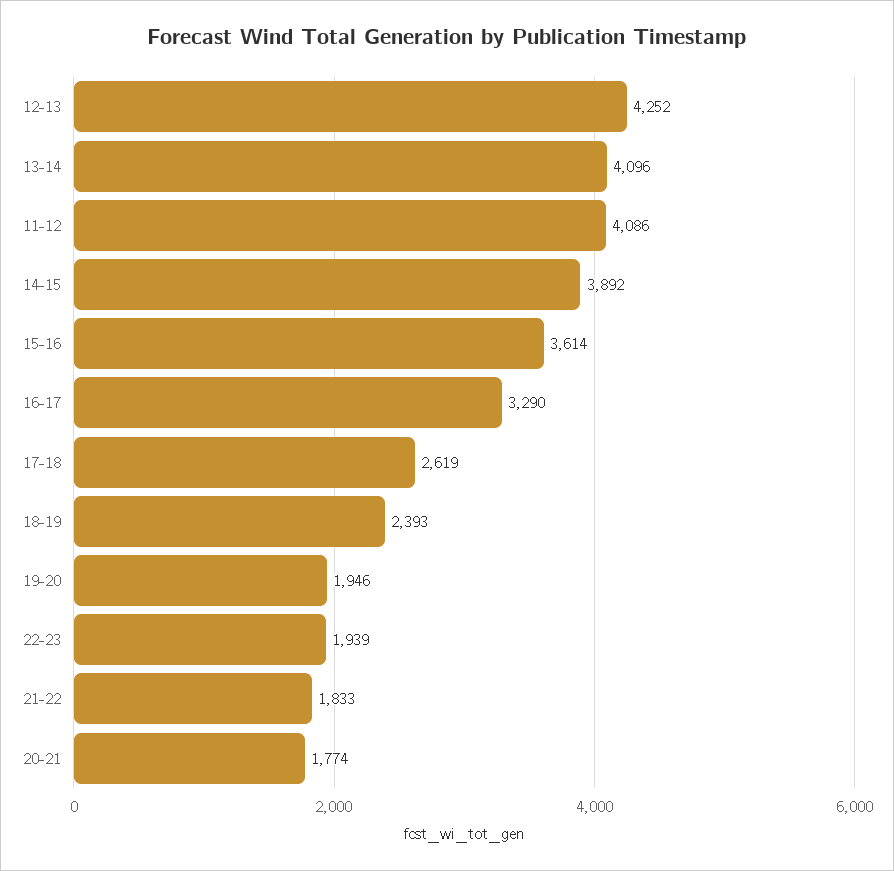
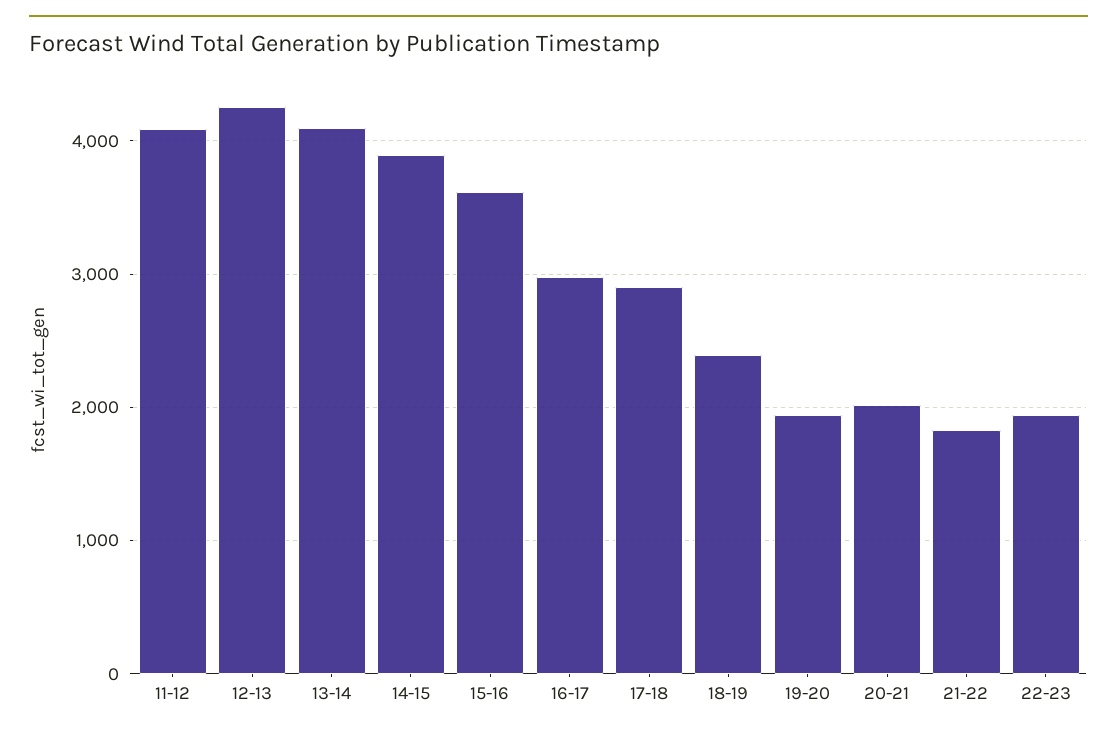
  {
    "12-13": 4252,
    "13-14": 4096,
    "11-12": 4086,
    "14-15": 3892,
    "15-16": 3614,
-   "16-17": 3290,
+   "16-17": 3000,
-   "17-18": 2619,
+   "17-18": 2900,
    "18-19": 2393,
    "19-20": 1946,
    "22-23": 1939,
    "21-22": 1833,
-   "20-21": 1774
+   "20-21": 2000
  }

